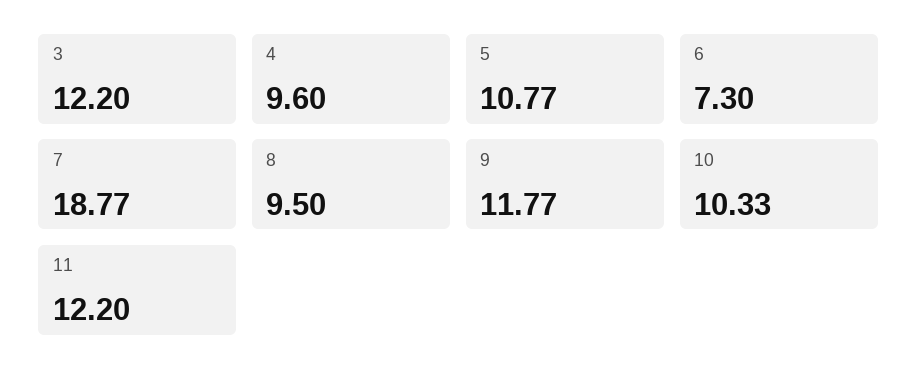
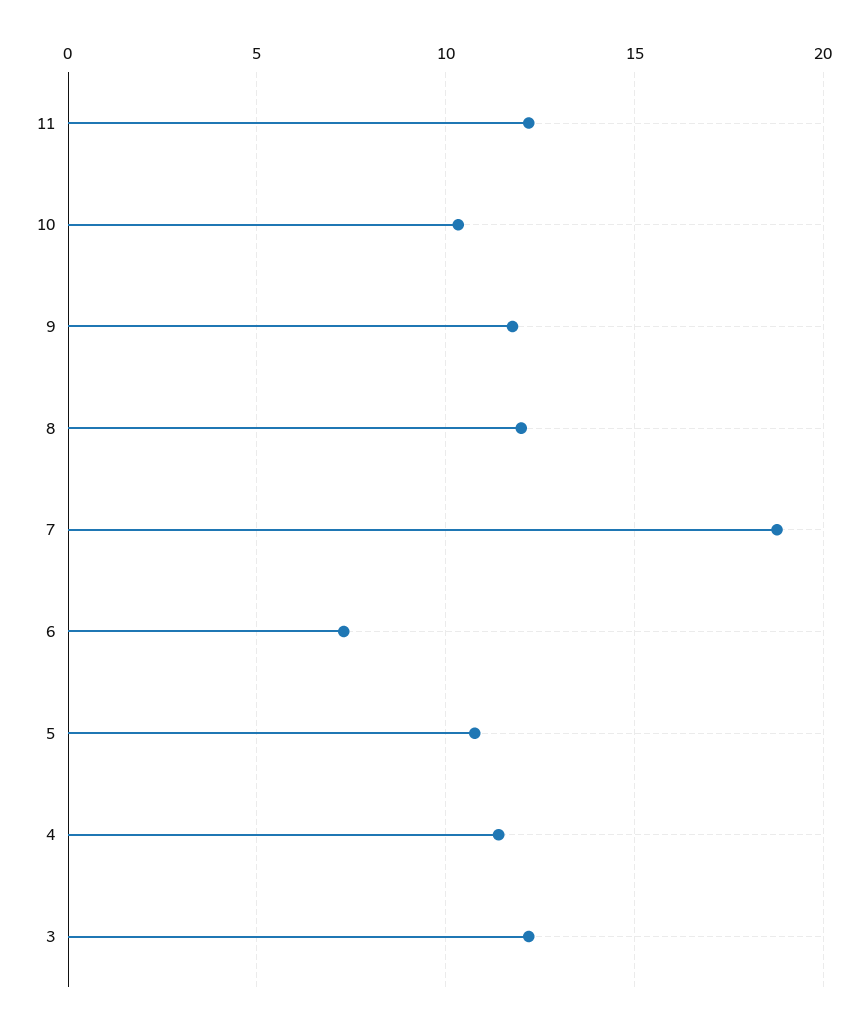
  {
    "3": 12.2,
-   "4": 9.6,
+   "4": 11.5,
    "5": 10.77,
    "6": 7.3,
    "7": 18.77,
-   "8": 9.5,
+   "8": 12,
    "9": 11.77,
    "10": 10.33,
    "11": 12.2
  }

